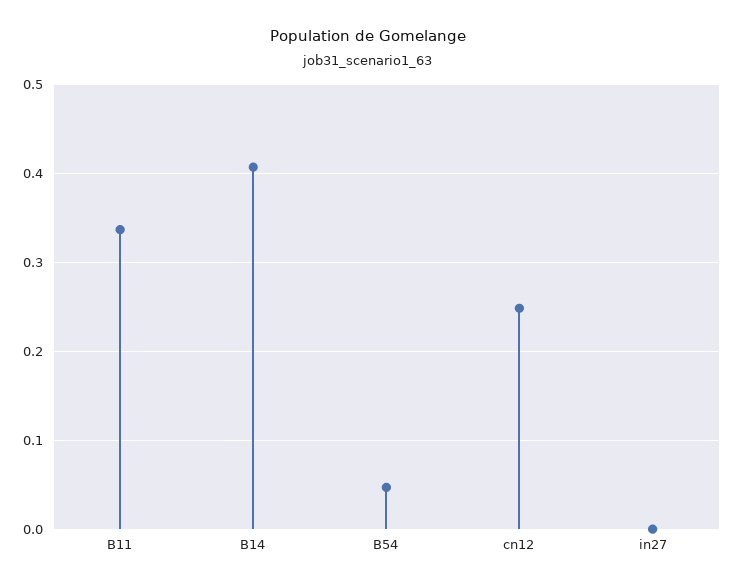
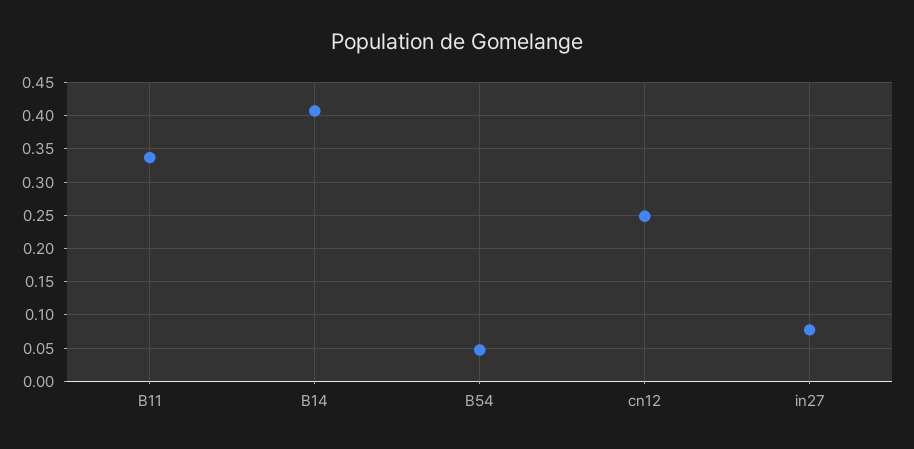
  {
    "B11": 0.34,
    "B14": 0.41,
    "B54": 0.05,
    "cn12": 0.25,
-   "in27": 0
+   "in27": 0.08
  }

